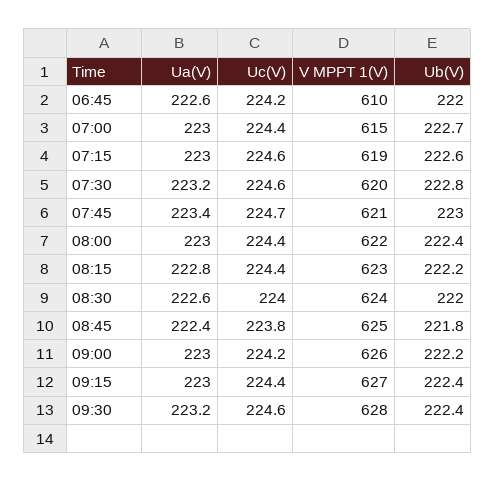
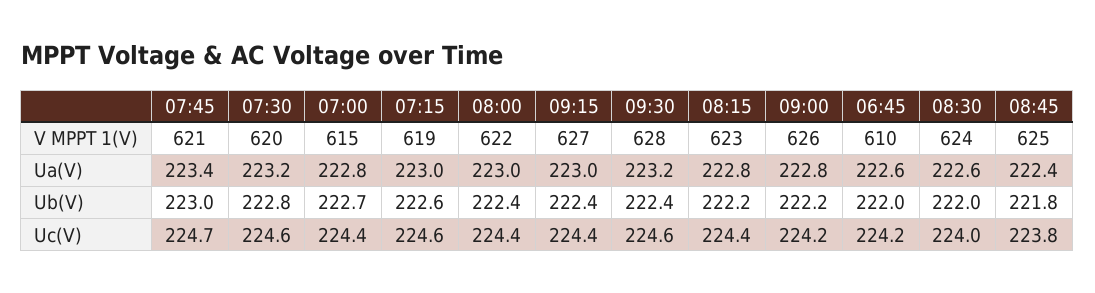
  {
    "Ua(V)": {
      "06:45": 222.6,
-     "07:00": 223,
+     "07:00": 222.8,
      "07:15": 223,
      "07:30": 223.2,
      "07:45": 223.4,
      "08:00": 223,
      "08:15": 222.8,
      "08:30": 222.6,
      "08:45": 222.4,
-     "09:00": 223,
+     "09:00": 222.8,
      "09:15": 223,
      "09:30": 223.2
    },
    "Uc(V)": {
      "06:45": 224.2,
      "07:00": 224.4,
      "07:15": 224.6,
      "07:30": 224.6,
      "07:45": 224.7,
      "08:00": 224.4,
      "08:15": 224.4,
      "08:30": 224,
      "08:45": 223.8,
      "09:00": 224.2,
      "09:15": 224.4,
      "09:30": 224.6
    },
    "V MPPT 1(V)": {
      "06:45": 610,
      "07:00": 615,
      "07:15": 619,
      "07:30": 620,
      "07:45": 621,
      "08:00": 622,
      "08:15": 623,
      "08:30": 624,
      "08:45": 625,
      "09:00": 626,
      "09:15": 627,
      "09:30": 628
    },
    "Ub(V)": {
      "06:45": 222,
      "07:00": 222.7,
      "07:15": 222.6,
      "07:30": 222.8,
      "07:45": 223,
      "08:00": 222.4,
      "08:15": 222.2,
      "08:30": 222,
      "08:45": 221.8,
      "09:00": 222.2,
      "09:15": 222.4,
      "09:30": 222.4
    }
  }

